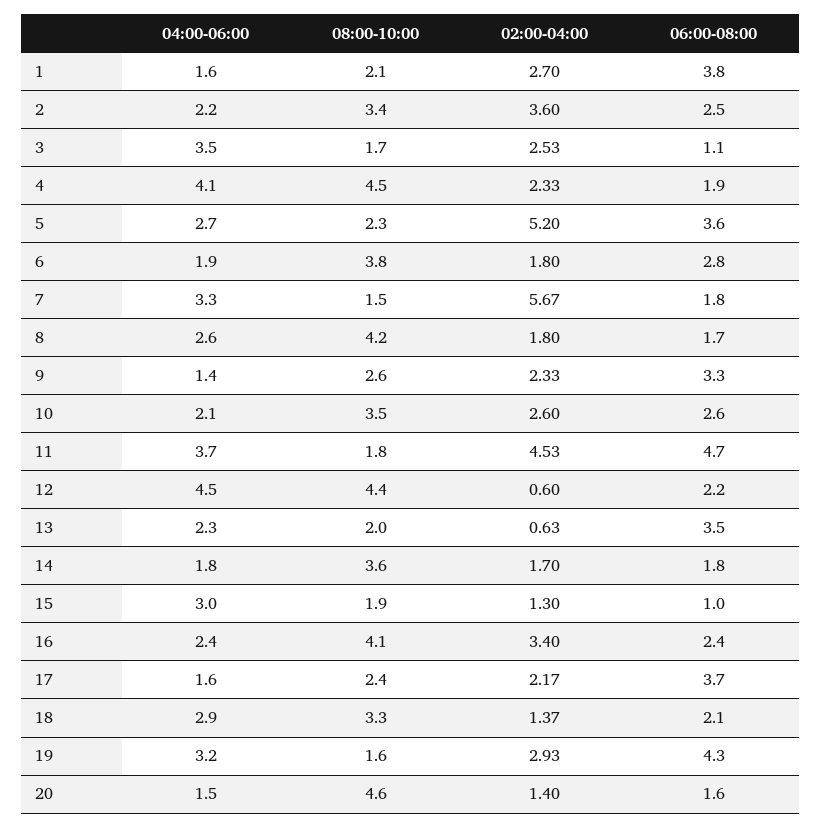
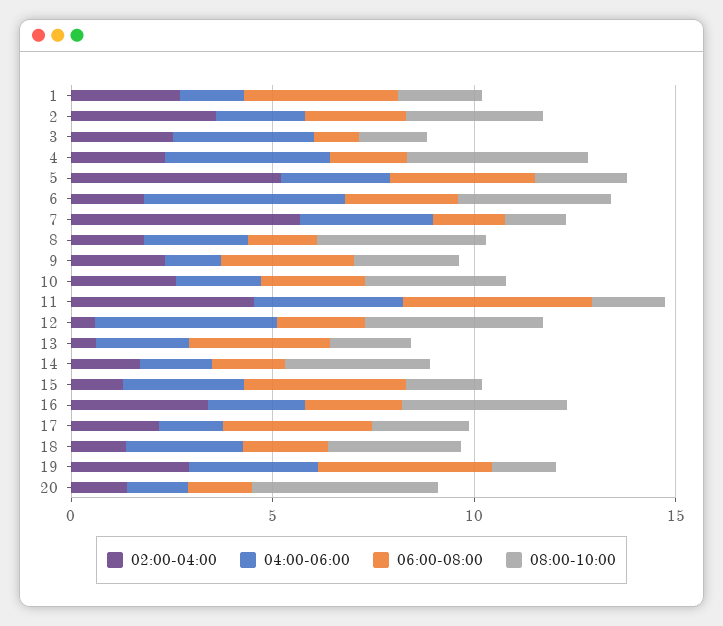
  {
    "04:00-06:00": {
      "1": 1.6,
      "2": 2.2,
      "3": 3.5,
      "4": 4.1,
      "5": 2.7,
-     "6": 1.9,
+     "6": 5,
      "7": 3.3,
      "8": 2.6,
      "9": 1.4,
      "10": 2.1,
      "11": 3.7,
      "12": 4.5,
      "13": 2.3,
      "14": 1.8,
      "15": 3,
      "16": 2.4,
      "17": 1.6,
      "18": 2.9,
      "19": 3.2,
      "20": 1.5
    },
    "08:00-10:00": {
      "1": 2.1,
      "2": 3.4,
      "3": 1.7,
      "4": 4.5,
      "5": 2.3,
      "6": 3.8,
      "7": 1.5,
      "8": 4.2,
      "9": 2.6,
      "10": 3.5,
      "11": 1.8,
      "12": 4.4,
      "13": 2,
      "14": 3.6,
      "15": 1.9,
      "16": 4.1,
      "17": 2.4,
      "18": 3.3,
      "19": 1.6,
      "20": 4.6
    },
    "02:00-04:00": {
      "1": 2.7,
      "2": 3.6,
      "3": 2.53,
      "4": 2.33,
      "5": 5.2,
      "6": 1.8,
      "7": 5.67,
      "8": 1.8,
      "9": 2.33,
      "10": 2.6,
      "11": 4.53,
      "12": 0.6,
      "13": 0.63,
      "14": 1.7,
      "15": 1.3,
      "16": 3.4,
      "17": 2.17,
      "18": 1.37,
      "19": 2.93,
      "20": 1.4
    },
    "06:00-08:00": {
      "1": 3.8,
      "2": 2.5,
      "3": 1.1,
      "4": 1.9,
      "5": 3.6,
      "6": 2.8,
      "7": 1.8,
      "8": 1.7,
      "9": 3.3,
      "10": 2.6,
      "11": 4.7,
      "12": 2.2,
      "13": 3.5,
      "14": 1.8,
-     "15": 1,
+     "15": 4,
      "16": 2.4,
      "17": 3.7,
      "18": 2.1,
      "19": 4.3,
      "20": 1.6
    }
  }

